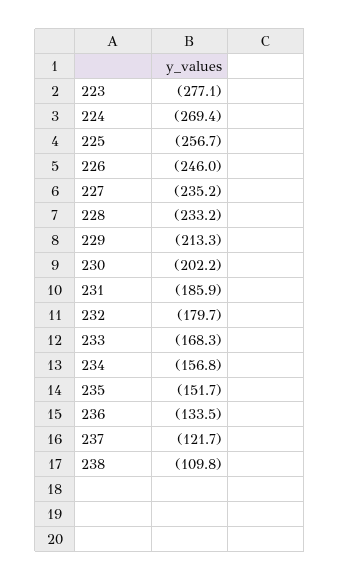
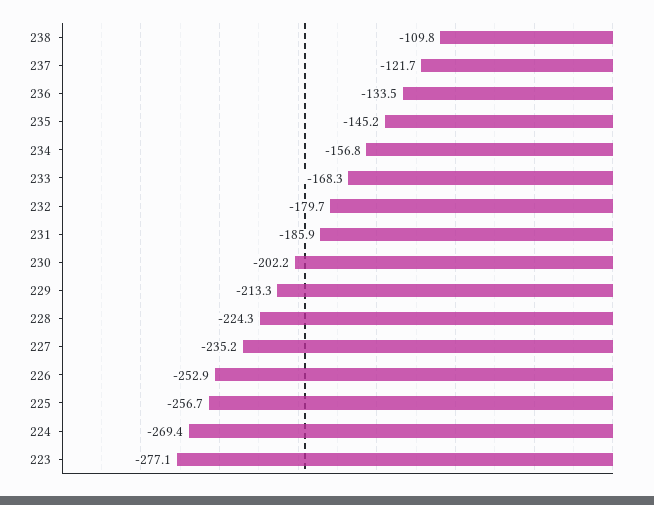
  {
    "223": -277.1,
    "224": -269.4,
    "225": -256.7,
-   "226": -246,
+   "226": -252.9,
    "227": -235.2,
-   "228": -233.2,
+   "228": -224.3,
    "229": -213.3,
    "230": -202.2,
    "231": -185.9,
    "232": -179.7,
    "233": -168.3,
    "234": -156.8,
-   "235": -151.7,
+   "235": -145.2,
    "236": -133.5,
    "237": -121.7,
    "238": -109.8
  }

